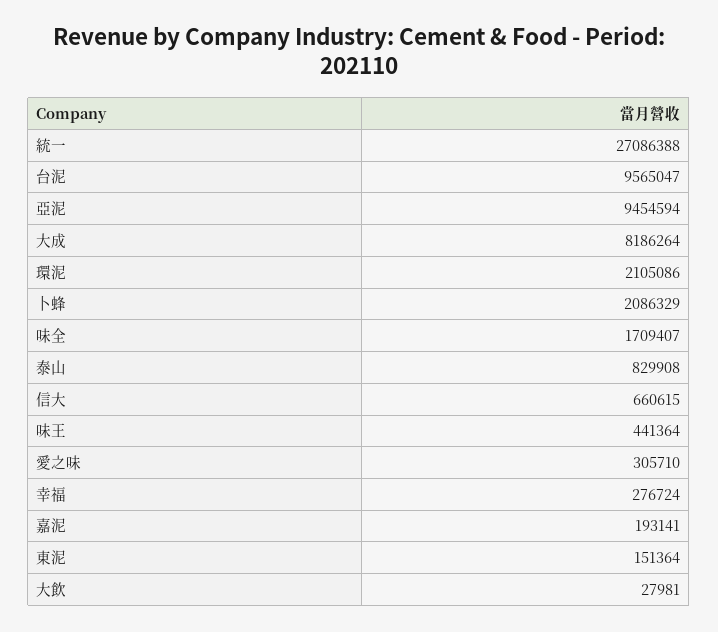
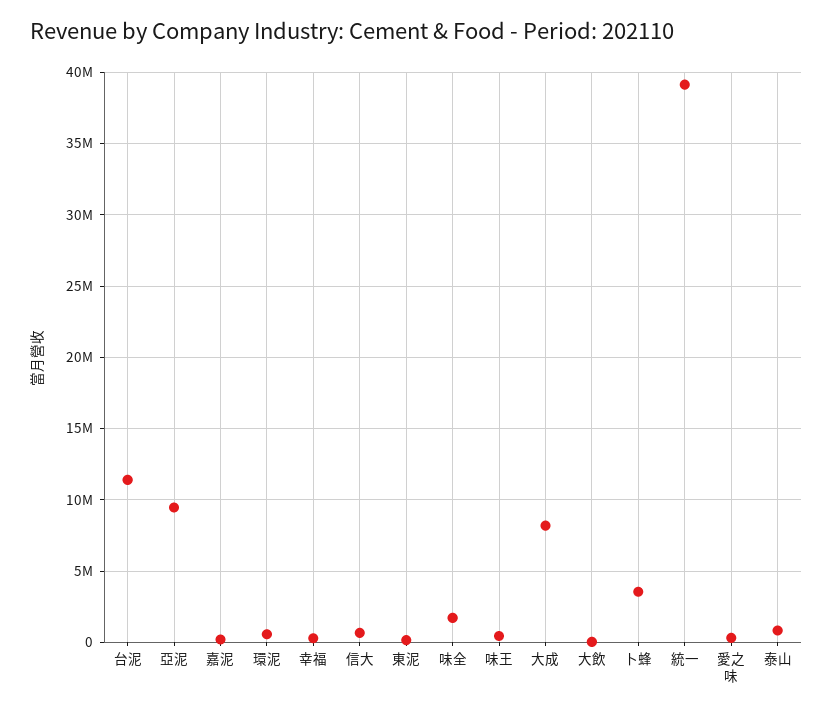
  {
-   "統一": 27086388,
+   "統一": 39000000,
-   "台泥": 9565047,
+   "台泥": 11500000,
    "亞泥": 9454594,
    "大成": 8186264,
-   "環泥": 2105086,
+   "環泥": 500000,
-   "卜蜂": 2086329,
+   "卜蜂": 3500000,
    "味全": 1709407,
    "泰山": 829908,
    "信大": 660615,
    "味王": 441364,
    "愛之味": 305710,
    "幸福": 276724,
    "嘉泥": 193141,
    "東泥": 151364,
    "大飲": 27981
  }

